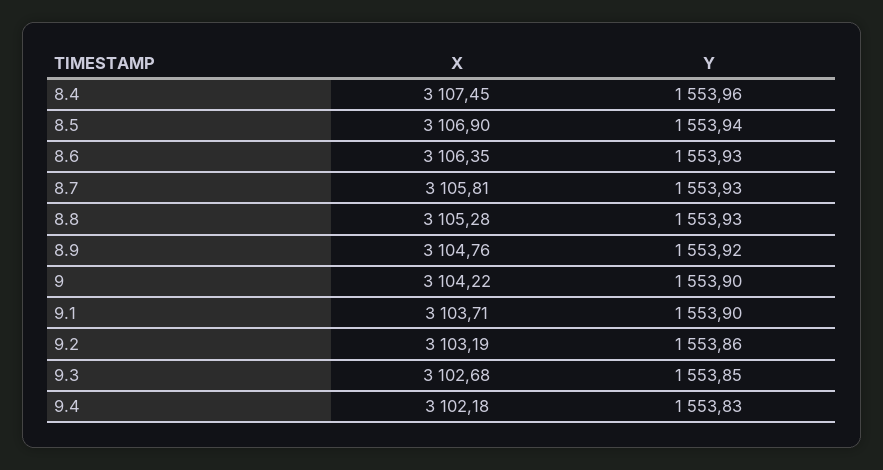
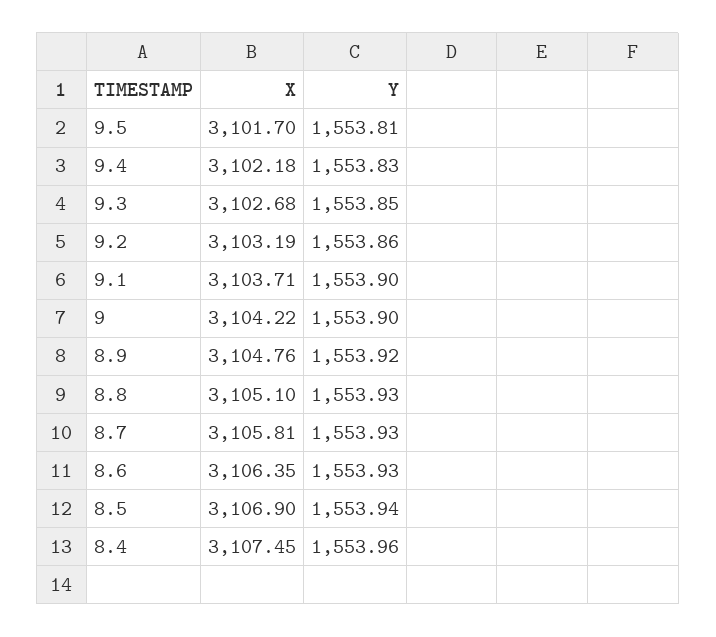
  {
    "X": {
      "8.4": 3107.45,
      "8.5": 3106.9,
      "8.6": 3106.35,
      "8.7": 3105.81,
-     "8.8": 3105.28,
+     "8.8": 3105.1,
      "8.9": 3104.76,
      "9": 3104.22,
      "9.1": 3103.71,
      "9.2": 3103.19,
      "9.3": 3102.68,
-     "9.4": 3102.18
+     "9.4": 3102.18,
+     "9.5": 3101.7
    },
    "Y": {
      "8.4": 1553.96,
      "8.5": 1553.94,
      "8.6": 1553.93,
      "8.7": 1553.93,
      "8.8": 1553.93,
      "8.9": 1553.92,
      "9": 1553.9,
      "9.1": 1553.9,
      "9.2": 1553.86,
      "9.3": 1553.85,
-     "9.4": 1553.83
+     "9.4": 1553.83,
+     "9.5": 1553.81
    }
  }

